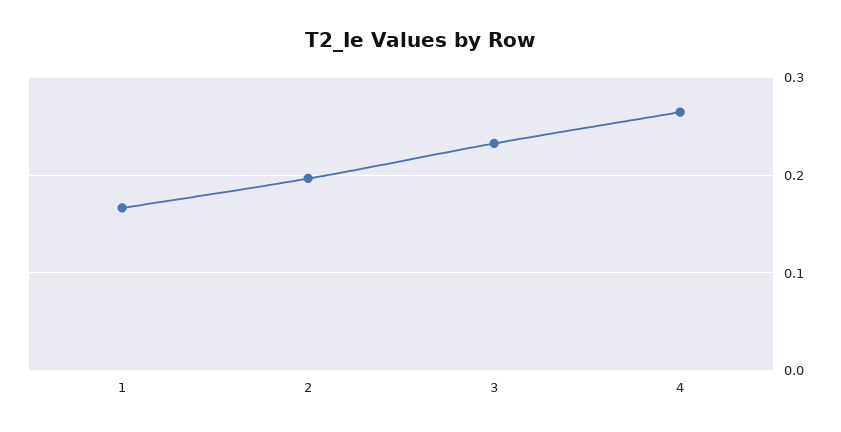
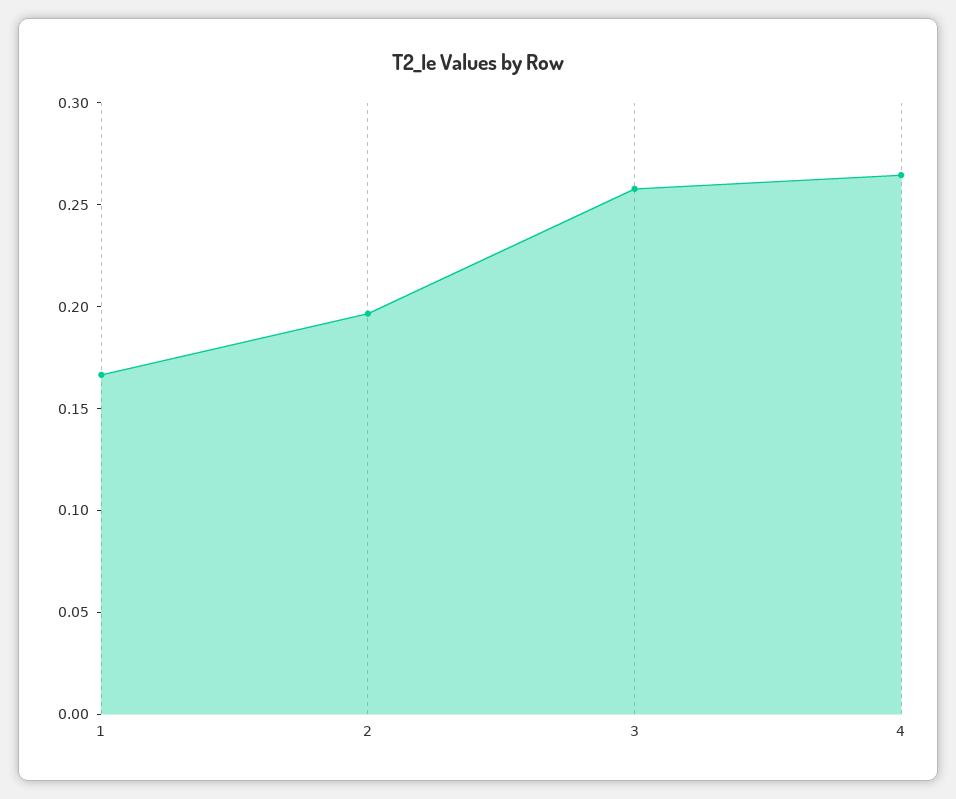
  {
    "1": 0.17,
    "2": 0.2,
-   "3": 0.23,
+   "3": 0.26,
    "4": 0.26
  }

